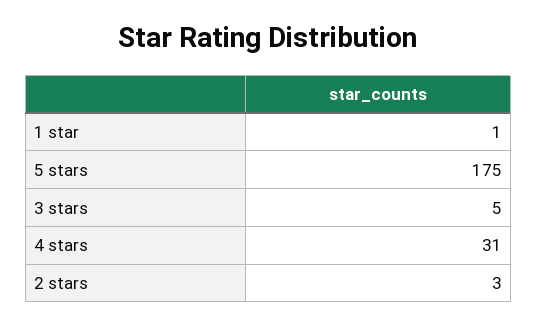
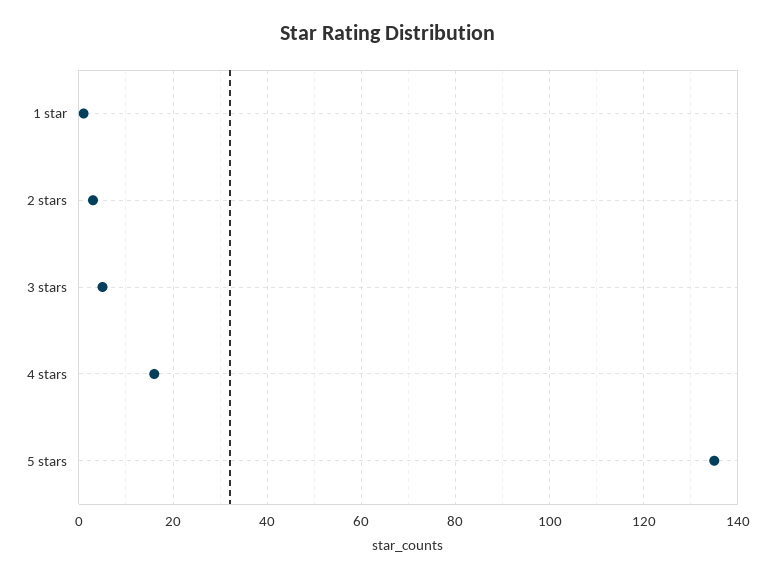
  {
    "1 star": 1,
-   "5 stars": 175,
+   "5 stars": 135,
    "3 stars": 5,
-   "4 stars": 31,
+   "4 stars": 15,
    "2 stars": 3
  }

